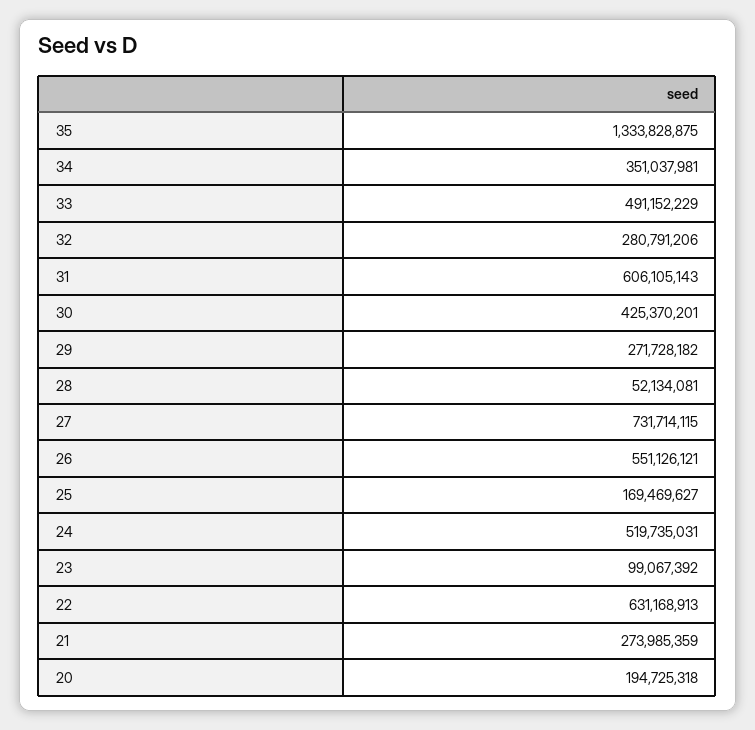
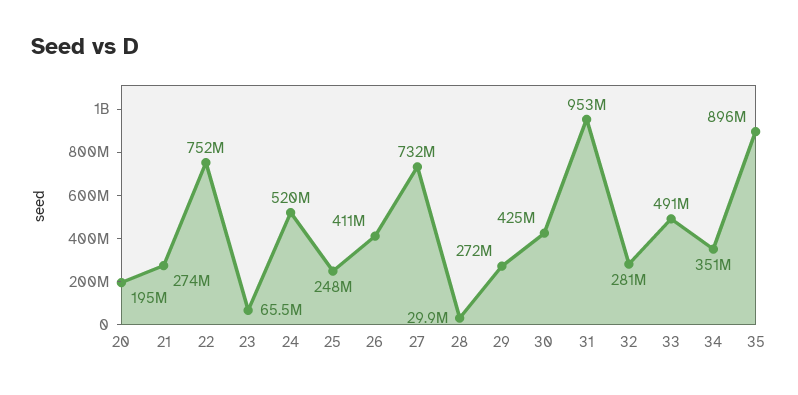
  {
-   "35": 1333828875,
+   "35": 896000000,
    "34": 351037981,
    "33": 491152229,
    "32": 280791206,
-   "31": 606105143,
+   "31": 953000000,
    "30": 425370201,
    "29": 271728182,
-   "28": 52134081,
+   "28": 29900000,
    "27": 731714115,
-   "26": 551126121,
+   "26": 411000000,
-   "25": 169469627,
+   "25": 248000000,
    "24": 519735031,
-   "23": 99067392,
+   "23": 65500000,
-   "22": 631168913,
+   "22": 752000000,
    "21": 273985359,
    "20": 194725318
  }

